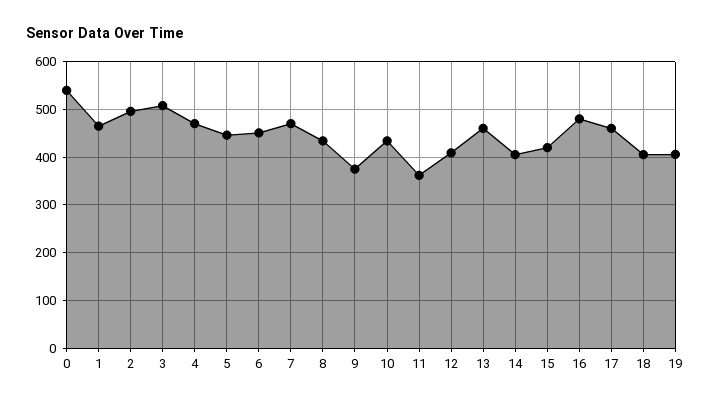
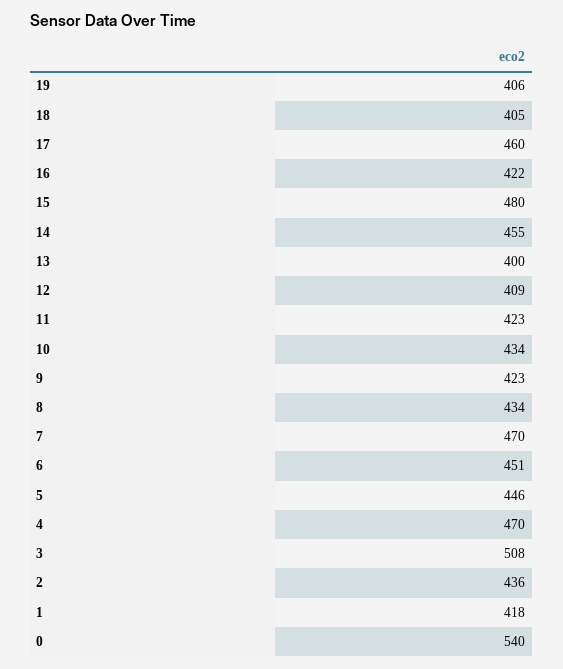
  {
    "0": 540,
-   "1": 460,
+   "1": 418,
-   "2": 500,
+   "2": 436,
    "3": 508,
    "4": 470,
    "5": 446,
    "6": 451,
    "7": 470,
    "8": 434,
-   "9": 380,
+   "9": 423,
    "10": 434,
-   "11": 360,
+   "11": 423,
    "12": 409,
-   "13": 460,
+   "13": 400,
-   "14": 400,
+   "14": 455,
-   "15": 420,
+   "15": 480,
-   "16": 480,
+   "16": 422,
    "17": 460,
    "18": 405,
    "19": 406
  }

